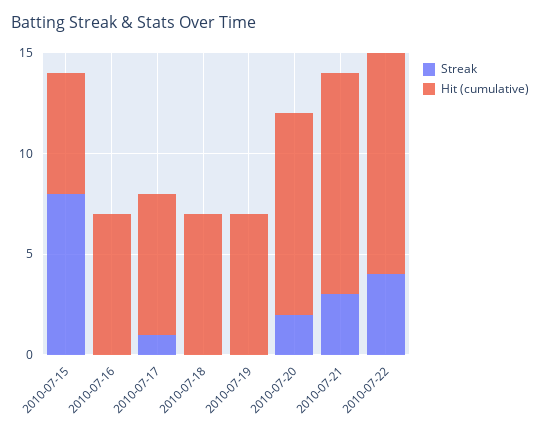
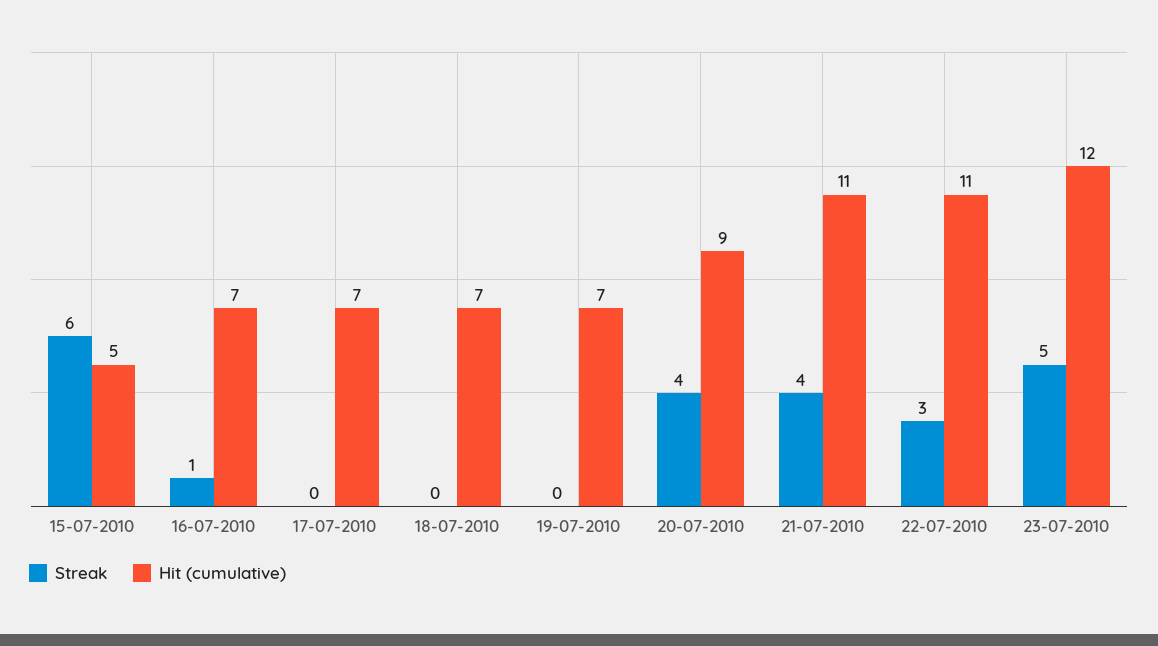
  {
    "Streak": {
-     "2010-07-15": 8,
+     "2010-07-15": 6,
-     "2010-07-16": 0,
+     "2010-07-16": 1,
-     "2010-07-17": 1,
+     "2010-07-17": 0,
      "2010-07-18": 0,
      "2010-07-19": 0,
-     "2010-07-20": 2,
+     "2010-07-20": 4,
-     "2010-07-21": 3,
+     "2010-07-21": 4,
-     "2010-07-22": 4
+     "2010-07-22": 3,
+     "23-07-2010": 5
    },
    "Hit (cumulative)": {
-     "2010-07-15": 6,
+     "2010-07-15": 5,
      "2010-07-16": 7,
      "2010-07-17": 7,
      "2010-07-18": 7,
      "2010-07-19": 7,
-     "2010-07-20": 10,
+     "2010-07-20": 9,
      "2010-07-21": 11,
-     "2010-07-22": 11
+     "2010-07-22": 11,
+     "23-07-2010": 12
    }
  }

